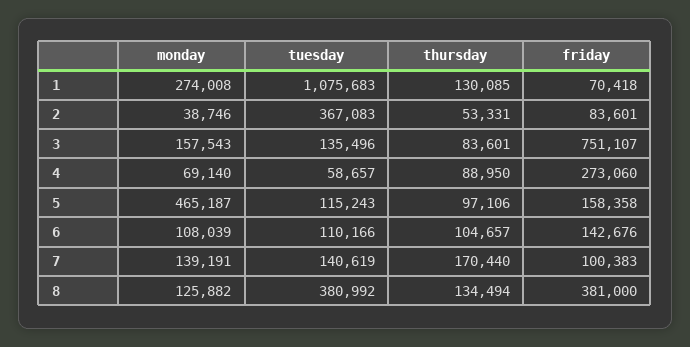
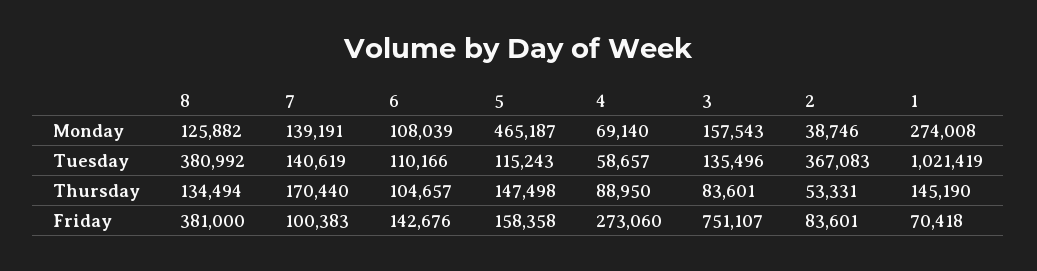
  {
    "monday": {
      "1": 274008,
      "2": 38746,
      "3": 157543,
      "4": 69140,
      "5": 465187,
      "6": 108039,
      "7": 139191,
      "8": 125882
    },
    "tuesday": {
-     "1": 1075683,
+     "1": 1021419,
      "2": 367083,
      "3": 135496,
      "4": 58657,
      "5": 115243,
      "6": 110166,
      "7": 140619,
      "8": 380992
    },
    "thursday": {
-     "1": 130085,
+     "1": 145190,
      "2": 53331,
      "3": 83601,
      "4": 88950,
-     "5": 97106,
+     "5": 147498,
      "6": 104657,
      "7": 170440,
      "8": 134494
    },
    "friday": {
      "1": 70418,
      "2": 83601,
      "3": 751107,
      "4": 273060,
      "5": 158358,
      "6": 142676,
      "7": 100383,
      "8": 381000
    }
  }

